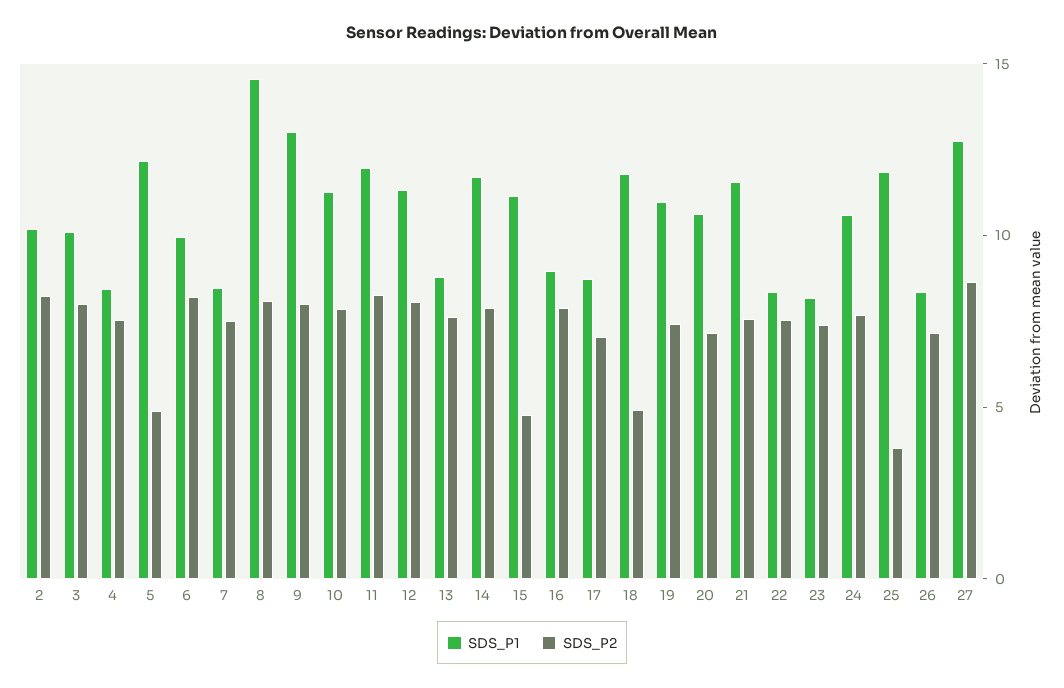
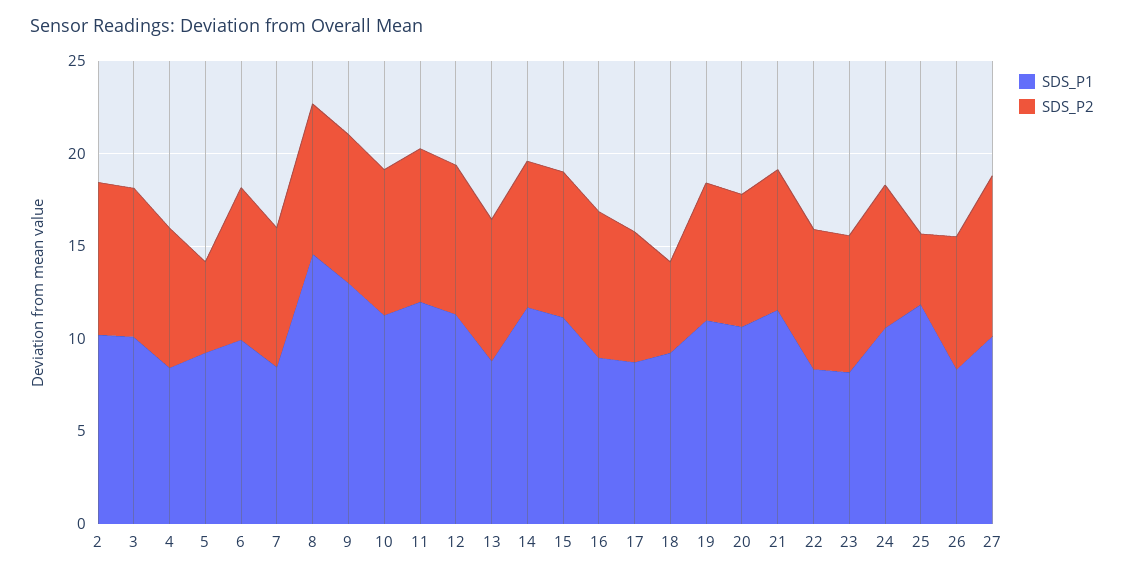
  {
    "SDS_P1": {
      "2": 10,
      "3": 10,
      "4": 8,
-     "5": 12,
+     "5": 9,
      "6": 10,
      "7": 8,
      "8": 15,
      "9": 13,
      "10": 11,
      "11": 12,
      "12": 11,
      "13": 9,
      "14": 12,
      "15": 11,
      "16": 9,
      "17": 9,
-     "18": 12,
+     "18": 9,
      "19": 11,
      "20": 11,
      "21": 12,
      "22": 8,
      "23": 8,
      "24": 11,
      "25": 12,
      "26": 8,
-     "27": 13
+     "27": 10
    },
    "SDS_P2": {
      "2": 8,
      "3": 8,
      "4": 8,
      "5": 5,
      "6": 8,
      "7": 8,
      "8": 8,
      "9": 8,
      "10": 8,
      "11": 8,
      "12": 8,
      "13": 8,
      "14": 8,
-     "15": 5,
+     "15": 8,
      "16": 8,
      "17": 7,
      "18": 5,
      "19": 7,
      "20": 7,
      "21": 8,
      "22": 8,
      "23": 7,
      "24": 8,
      "25": 4,
      "26": 7,
      "27": 9
    }
  }

